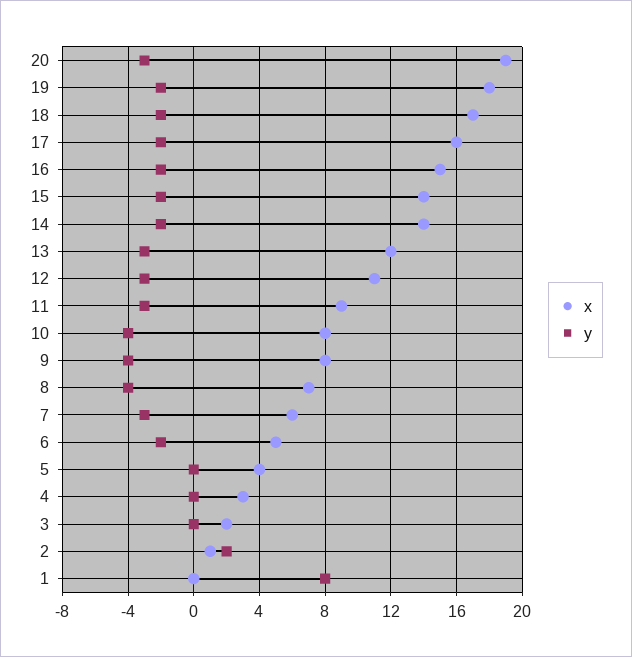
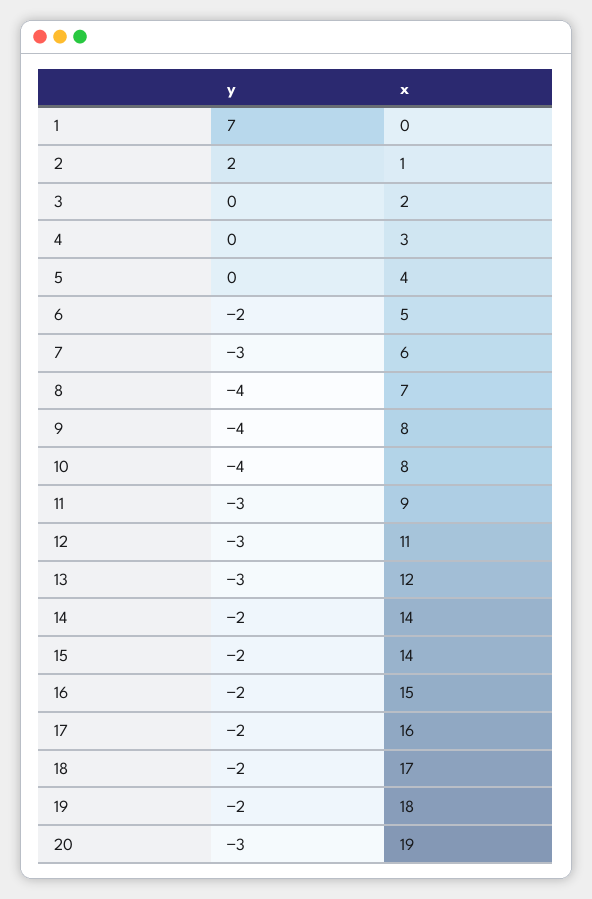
  {
    "x": {
      "20": 19,
      "19": 18,
      "18": 17,
      "17": 16,
      "16": 15,
      "15": 14,
      "14": 14,
      "13": 12,
      "12": 11,
      "11": 9,
      "10": 8,
      "9": 8,
      "8": 7,
      "7": 6,
      "6": 5,
      "5": 4,
      "4": 3,
      "3": 2,
      "2": 1,
      "1": 0
    },
    "y": {
      "20": -3,
      "19": -2,
      "18": -2,
      "17": -2,
      "16": -2,
      "15": -2,
      "14": -2,
      "13": -3,
      "12": -3,
      "11": -3,
      "10": -4,
      "9": -4,
      "8": -4,
      "7": -3,
      "6": -2,
      "5": 0,
      "4": 0,
      "3": 0,
      "2": 2,
-     "1": 8
+     "1": 7
    }
  }

